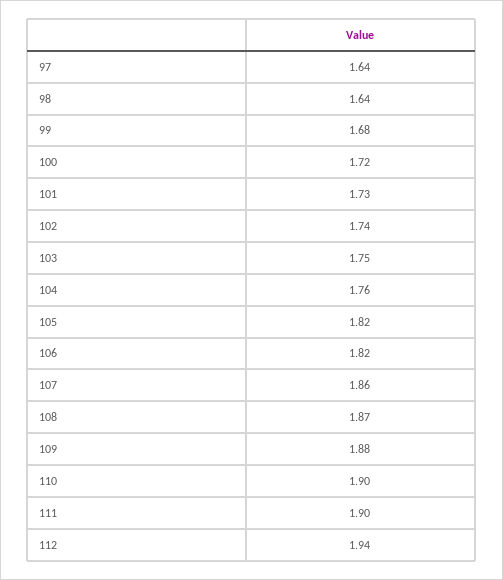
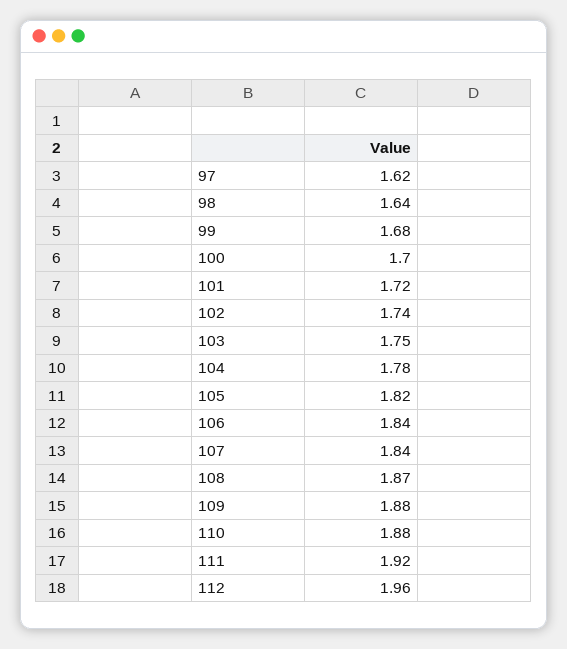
  {
-   "97": 1.64,
+   "97": 1.62,
    "98": 1.64,
    "99": 1.68,
-   "100": 1.72,
+   "100": 1.7,
-   "101": 1.73,
+   "101": 1.72,
    "102": 1.74,
    "103": 1.75,
-   "104": 1.76,
+   "104": 1.78,
    "105": 1.82,
-   "106": 1.82,
+   "106": 1.84,
-   "107": 1.86,
+   "107": 1.84,
    "108": 1.87,
    "109": 1.88,
-   "110": 1.9,
+   "110": 1.88,
-   "111": 1.9,
+   "111": 1.92,
-   "112": 1.94
+   "112": 1.96
  }

